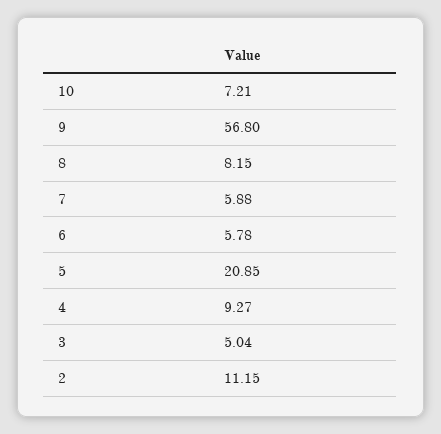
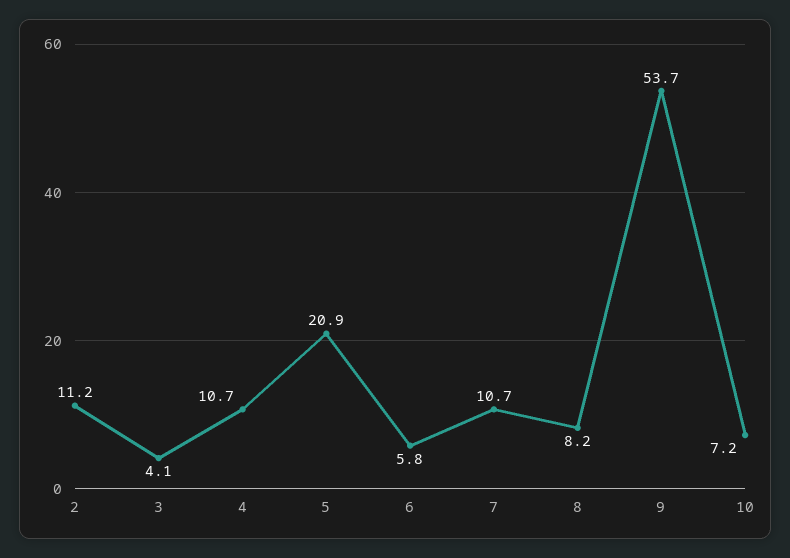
  {
    "10": 7.21,
-   "9": 56.8,
+   "9": 53.7,
    "8": 8.15,
-   "7": 5.88,
+   "7": 10.7,
    "6": 5.78,
    "5": 20.85,
-   "4": 9.27,
+   "4": 10.7,
-   "3": 5.04,
+   "3": 4.1,
    "2": 11.15
  }

